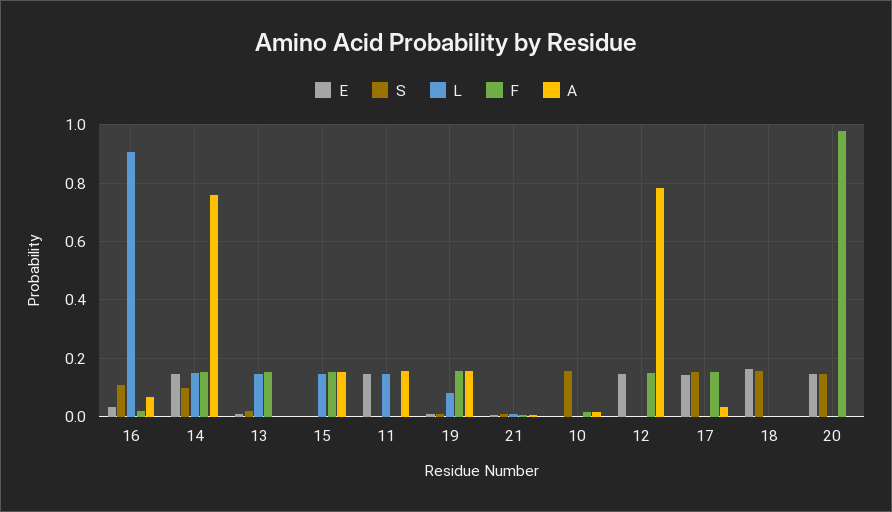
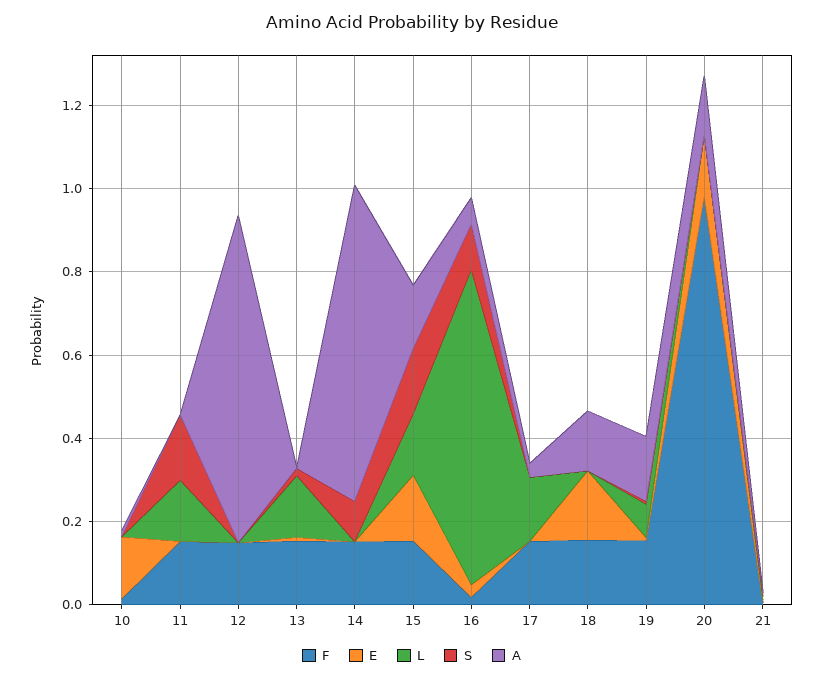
  {
    "E": {
      "16": 0.025,
-     "14": 0.15,
+     "14": 0,
      "13": 0,
-     "15": 0,
+     "15": 0.15,
-     "11": 0.15,
+     "11": 0,
      "19": 0,
      "21": 0,
-     "10": 0,
+     "10": 0.15,
-     "12": 0.15,
+     "12": 0,
-     "17": 0.15,
+     "17": 0,
      "18": 0.175,
      "20": 0.15
    },
    "S": {
      "16": 0.1,
      "14": 0.1,
      "13": 0.025,
-     "15": 0,
+     "15": 0.15,
-     "11": 0,
+     "11": 0.15,
      "19": 0,
      "21": 0,
-     "10": 0.15,
+     "10": 0,
      "12": 0,
-     "17": 0.15,
+     "17": 0,
-     "18": 0.15,
+     "18": 0,
-     "20": 0.15
+     "20": 0
    },
    "L": {
-     "16": 0.9,
+     "16": 0.75,
-     "14": 0.15,
+     "14": 0,
      "13": 0.15,
      "15": 0.15,
      "11": 0.15,
      "19": 0.075,
      "21": 0,
      "10": 0,
      "12": 0,
-     "17": 0,
+     "17": 0.15,
      "18": 0,
      "20": 0
    },
    "F": {
      "16": 0.025,
      "14": 0.15,
      "13": 0.15,
      "15": 0.15,
-     "11": 0,
+     "11": 0.15,
      "19": 0.15,
      "21": 0,
      "10": 0.025,
      "12": 0.15,
      "17": 0.15,
-     "18": 0,
+     "18": 0.15,
      "20": 0.975
    },
    "A": {
      "16": 0.075,
      "14": 0.75,
      "13": 0,
      "15": 0.15,
-     "11": 0.15,
+     "11": 0,
      "19": 0.15,
      "21": 0,
      "10": 0.025,
      "12": 0.775,
      "17": 0.025,
-     "18": 0,
+     "18": 0.15,
-     "20": 0
+     "20": 0.15
    }
  }

